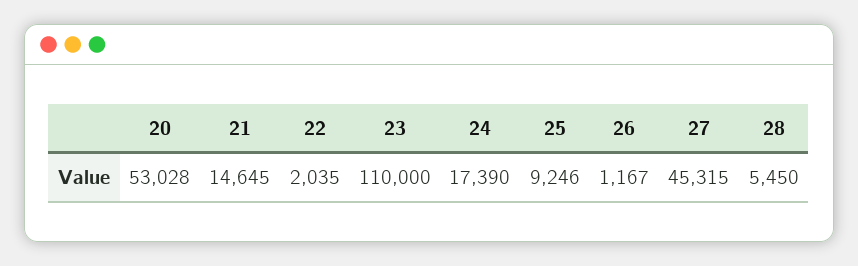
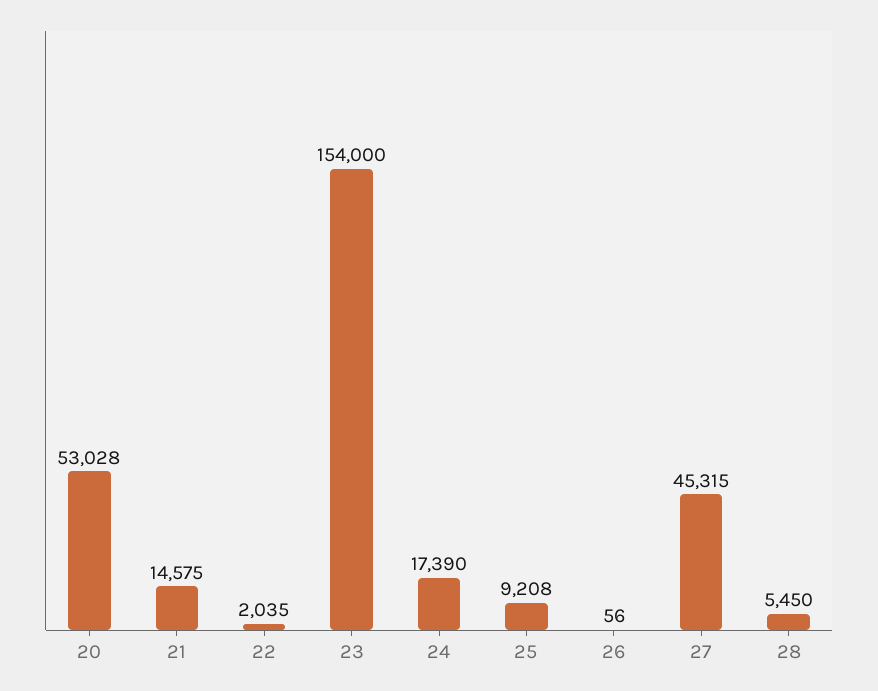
  {
    "20": 53028,
-   "21": 14645,
+   "21": 14575,
    "22": 2035,
-   "23": 110000,
+   "23": 154000,
    "24": 17390,
-   "25": 9246,
+   "25": 9208,
-   "26": 1167,
+   "26": 56,
    "27": 45315,
    "28": 5450
  }

